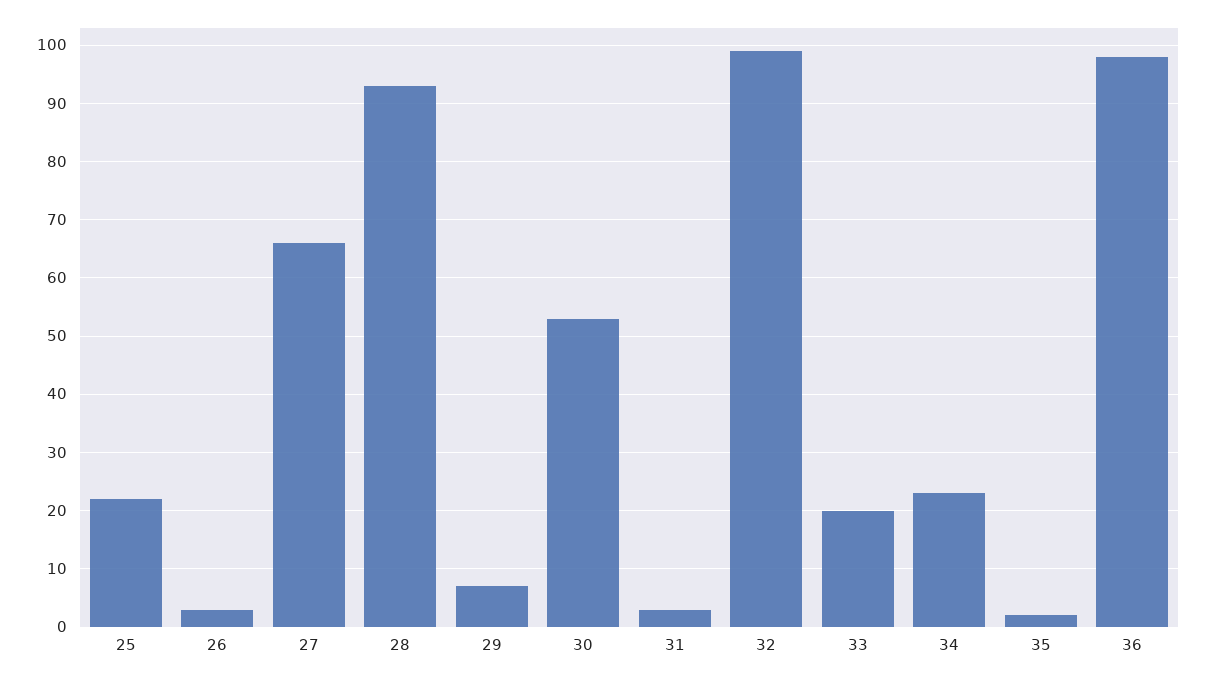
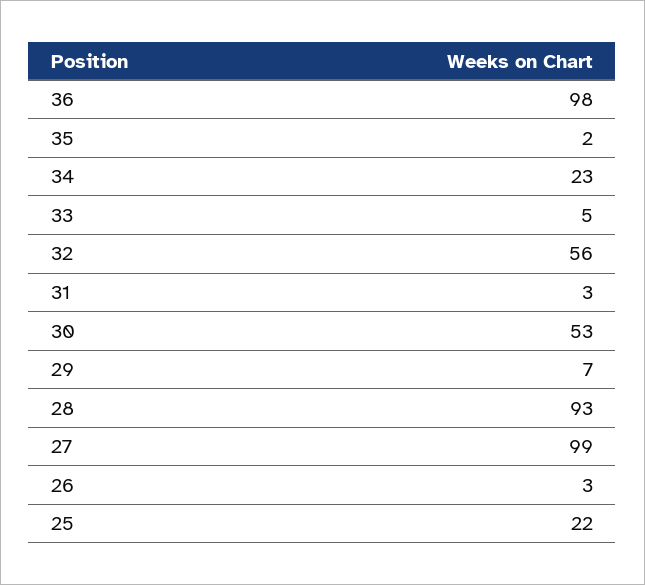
  {
    "25": 22,
    "26": 3,
-   "27": 65,
+   "27": 99,
    "28": 93,
    "29": 7,
    "30": 53,
    "31": 3,
-   "32": 100,
+   "32": 56,
-   "33": 20,
+   "33": 5,
    "34": 23,
    "35": 2,
    "36": 98
  }

